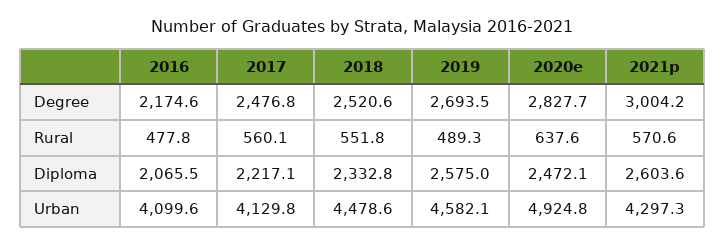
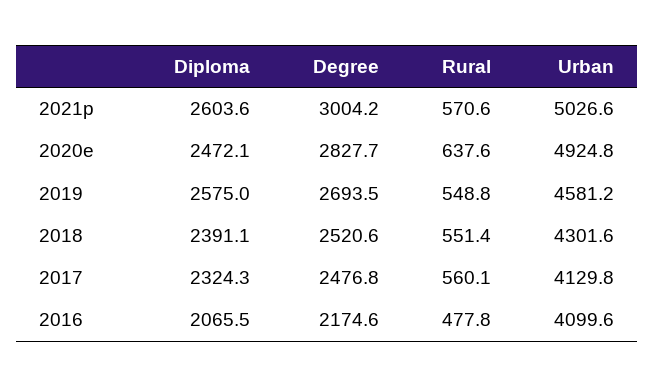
  {
    "2016": {
      "Degree": 2174.6,
      "Rural": 477.8,
      "Diploma": 2065.5,
      "Urban": 4099.6
    },
    "2017": {
      "Degree": 2476.8,
      "Rural": 560.1,
-     "Diploma": 2217.1,
+     "Diploma": 2324.3,
      "Urban": 4129.8
    },
    "2018": {
      "Degree": 2520.6,
-     "Rural": 551.8,
+     "Rural": 551.4,
-     "Diploma": 2332.8,
+     "Diploma": 2391.1,
-     "Urban": 4478.6
+     "Urban": 4301.6
    },
    "2019": {
      "Degree": 2693.5,
-     "Rural": 489.3,
+     "Rural": 548.8,
      "Diploma": 2575,
-     "Urban": 4582.1
+     "Urban": 4581.2
    },
    "2020e": {
      "Degree": 2827.7,
      "Rural": 637.6,
      "Diploma": 2472.1,
      "Urban": 4924.8
    },
    "2021p": {
      "Degree": 3004.2,
      "Rural": 570.6,
      "Diploma": 2603.6,
-     "Urban": 4297.3
+     "Urban": 5026.6
    }
  }

